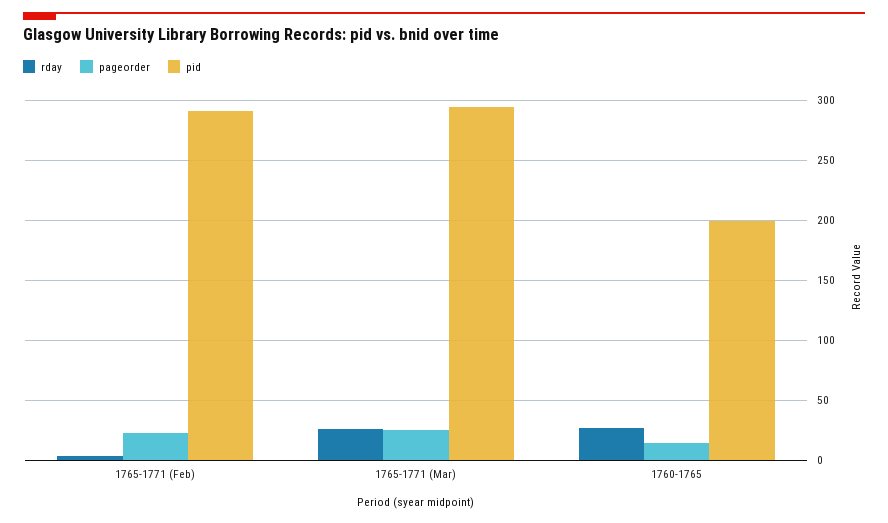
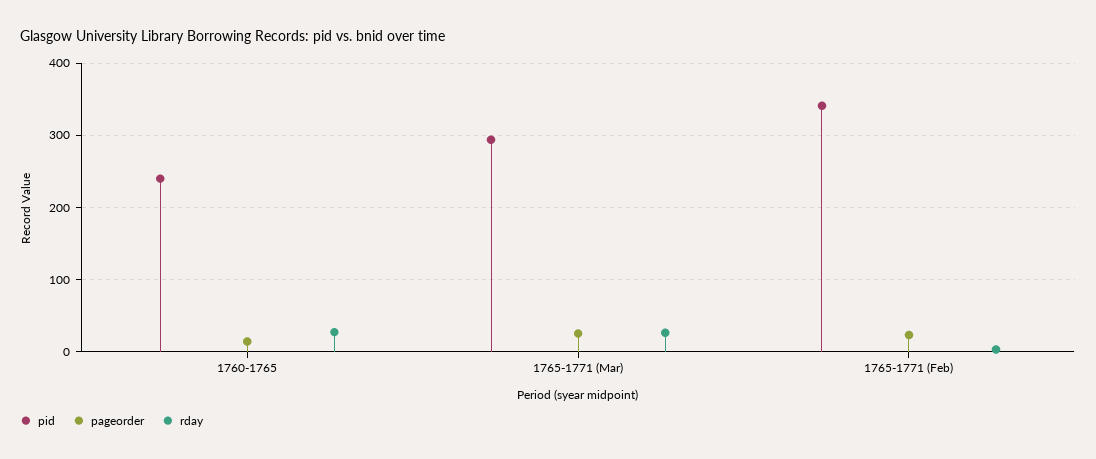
  {
    "rday": {
      "1765-1771 (Feb)": 0,
      "1765-1771 (Mar)": 30,
      "1760-1765": 30
    },
    "pageorder": {
      "1765-1771 (Feb)": 20,
      "1765-1771 (Mar)": 30,
      "1760-1765": 10
    },
    "pid": {
-     "1765-1771 (Feb)": 290,
+     "1765-1771 (Feb)": 340,
      "1765-1771 (Mar)": 290,
-     "1760-1765": 200
+     "1760-1765": 240
    }
  }

